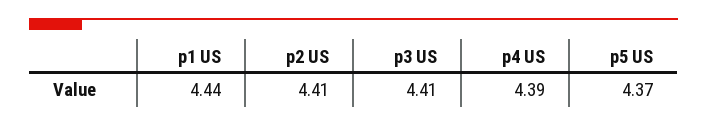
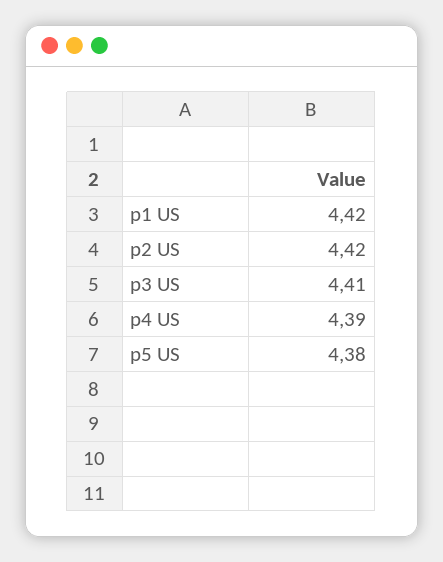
  {
-   "p1 US": 4.44,
+   "p1 US": 4.42,
-   "p2 US": 4.41,
+   "p2 US": 4.42,
    "p3 US": 4.41,
    "p4 US": 4.39,
-   "p5 US": 4.37
+   "p5 US": 4.38
  }

